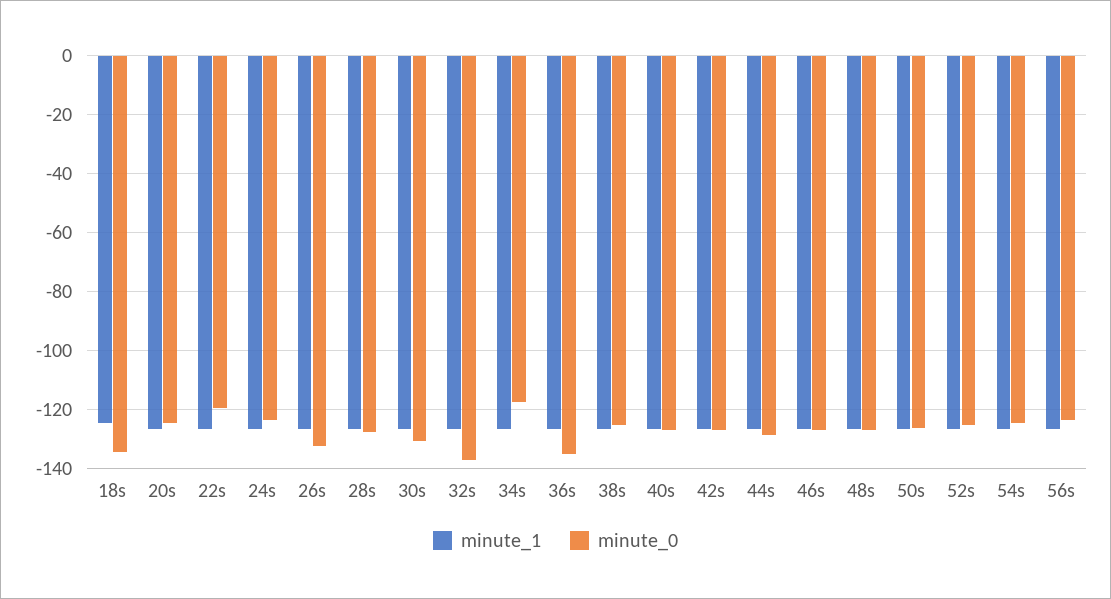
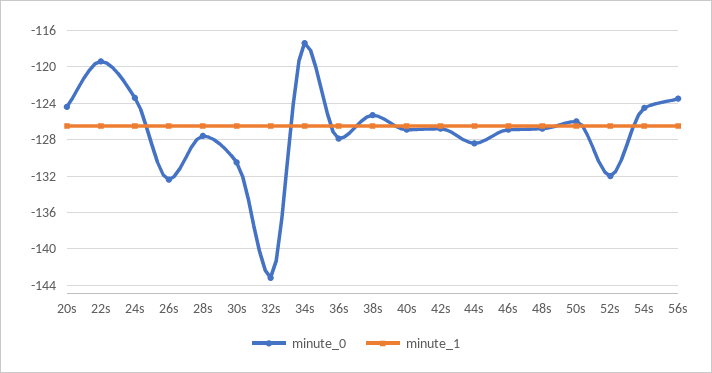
  {
    "minute_1": {
-     "18s": -125,
      "20s": -127,
      "22s": -127,
      "24s": -127,
      "26s": -127,
      "28s": -127,
      "30s": -127,
      "32s": -127,
      "34s": -127,
      "36s": -127,
      "38s": -127,
      "40s": -127,
      "42s": -127,
      "44s": -127,
      "46s": -127,
      "48s": -127,
      "50s": -127,
      "52s": -127,
      "54s": -127,
      "56s": -127
    },
    "minute_0": {
-     "18s": -135,
      "20s": -124,
      "22s": -119,
      "24s": -123,
      "26s": -132,
      "28s": -128,
      "30s": -131,
-     "32s": -137.5,
+     "32s": -143,
      "34s": -117,
-     "36s": -135,
+     "36s": -128,
      "38s": -125,
      "40s": -127,
      "42s": -127,
      "44s": -128,
      "46s": -127,
      "48s": -127,
      "50s": -126,
-     "52s": -125,
+     "52s": -132,
      "54s": -125,
      "56s": -124
    }
  }

